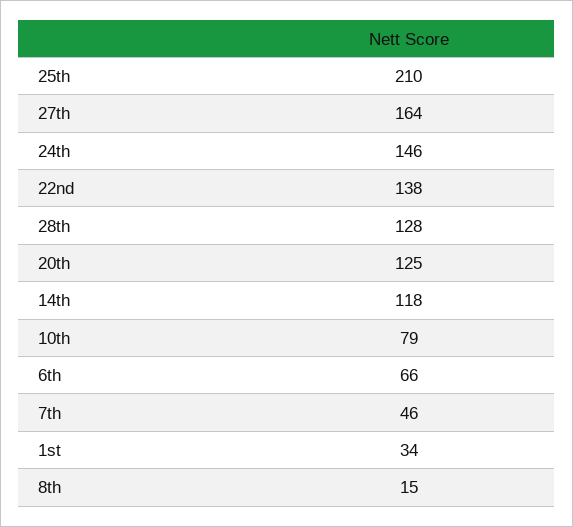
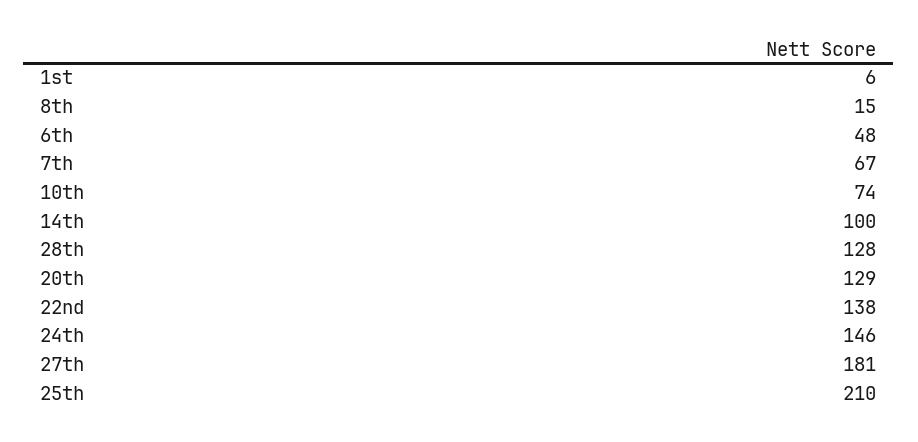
  {
    "25th": 210,
-   "27th": 164,
+   "27th": 181,
    "24th": 146,
    "22nd": 138,
    "28th": 128,
-   "20th": 125,
+   "20th": 129,
-   "14th": 118,
+   "14th": 100,
-   "10th": 79,
+   "10th": 74,
-   "6th": 66,
+   "6th": 48,
-   "7th": 46,
+   "7th": 67,
-   "1st": 34,
+   "1st": 6,
    "8th": 15
  }

